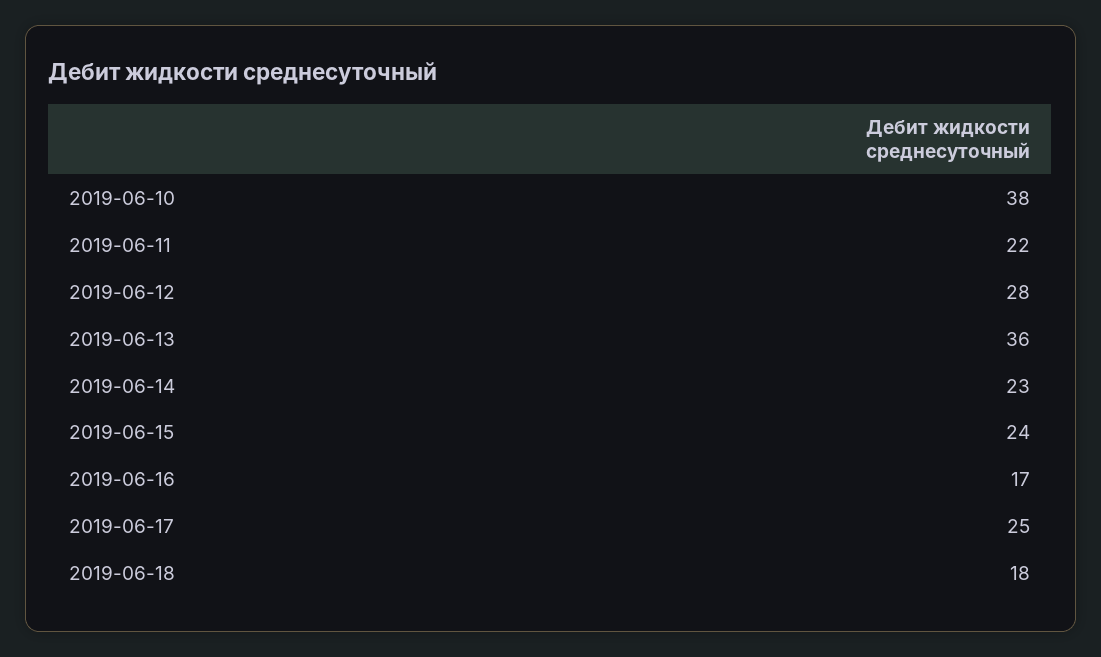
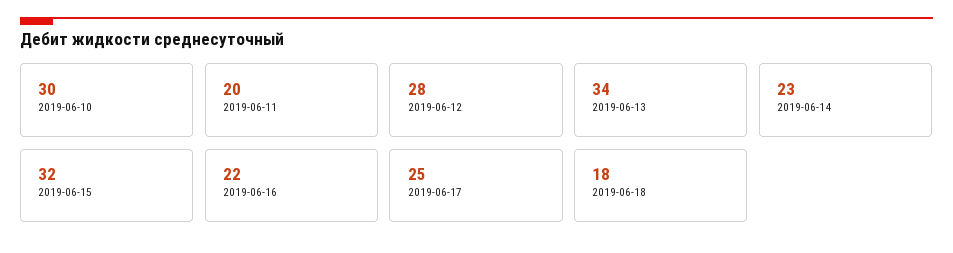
  {
-   "2019-06-10": 38,
+   "2019-06-10": 30,
-   "2019-06-11": 22,
+   "2019-06-11": 20,
    "2019-06-12": 28,
-   "2019-06-13": 36,
+   "2019-06-13": 34,
    "2019-06-14": 23,
-   "2019-06-15": 24,
+   "2019-06-15": 32,
-   "2019-06-16": 17,
+   "2019-06-16": 22,
    "2019-06-17": 25,
    "2019-06-18": 18
  }

